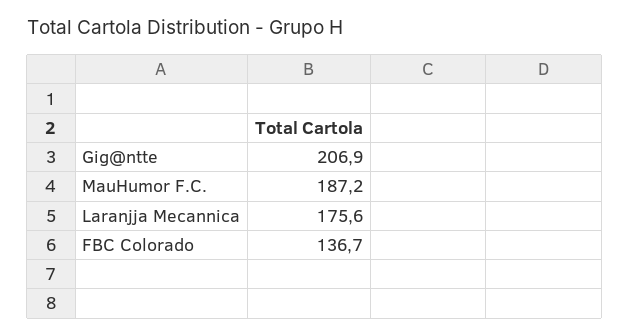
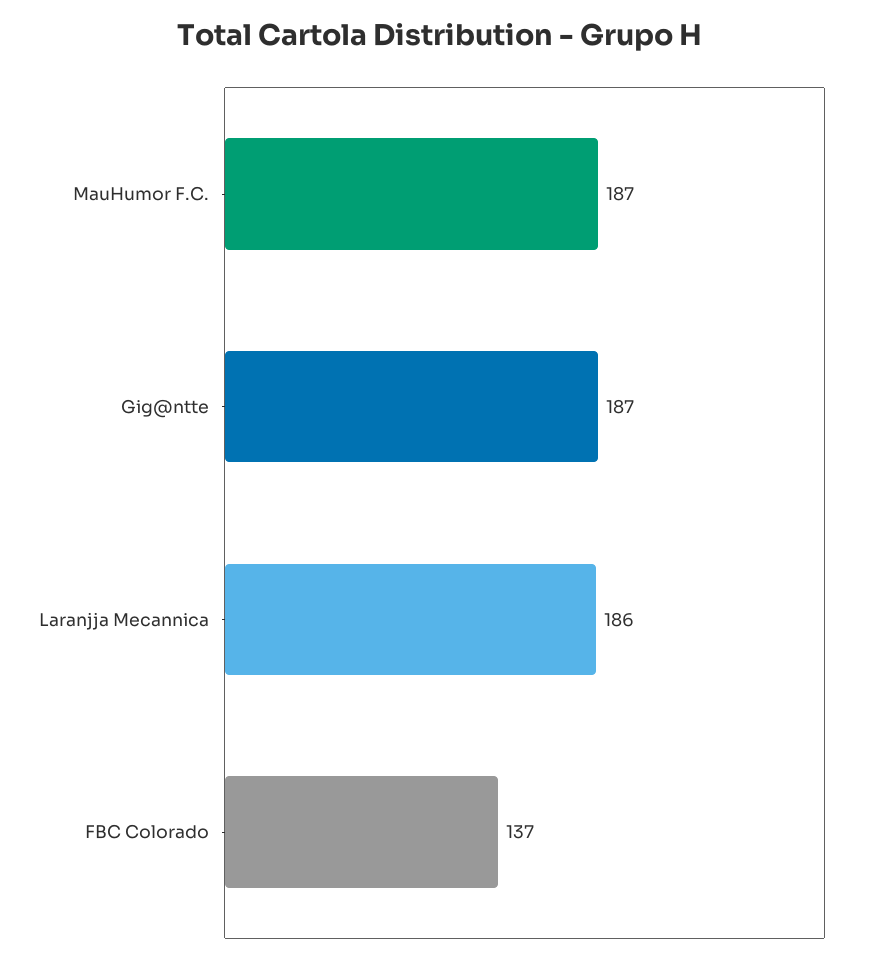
  {
-   "Gig@ntte": 206.9,
+   "Gig@ntte": 187,
    "MauHumor F.C.": 187.2,
-   "Laranjja Mecannica": 175.6,
+   "Laranjja Mecannica": 186,
    "FBC Colorado": 136.7
  }

